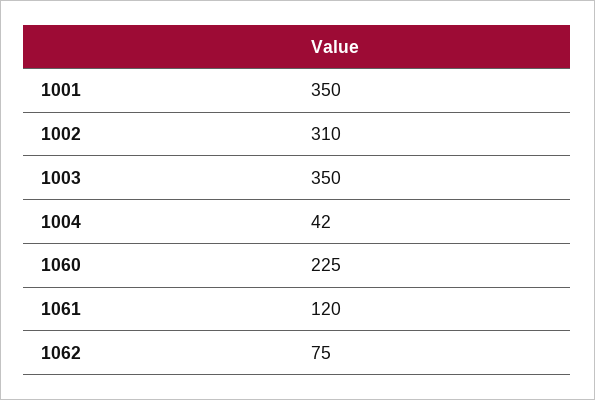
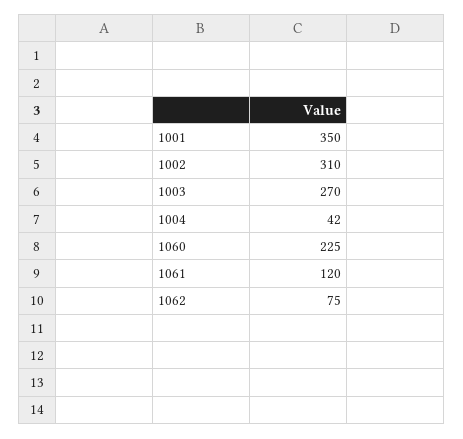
  {
    "1001": 350,
    "1002": 310,
-   "1003": 350,
+   "1003": 270,
    "1004": 42,
    "1060": 225,
    "1061": 120,
    "1062": 75
  }

